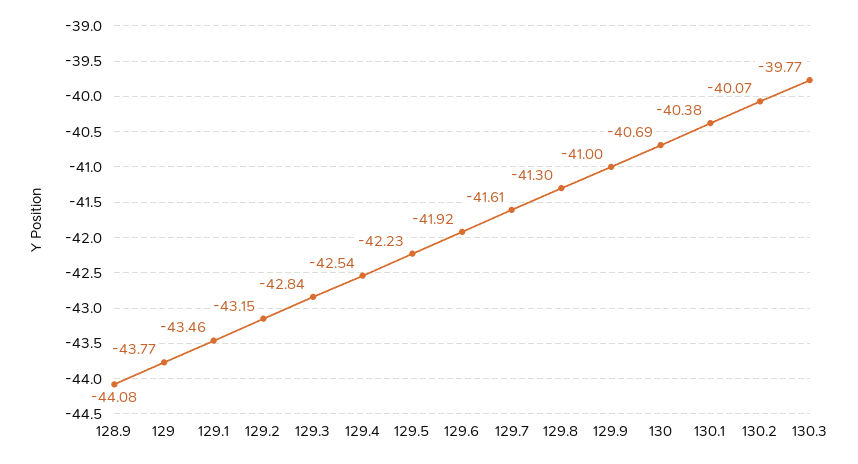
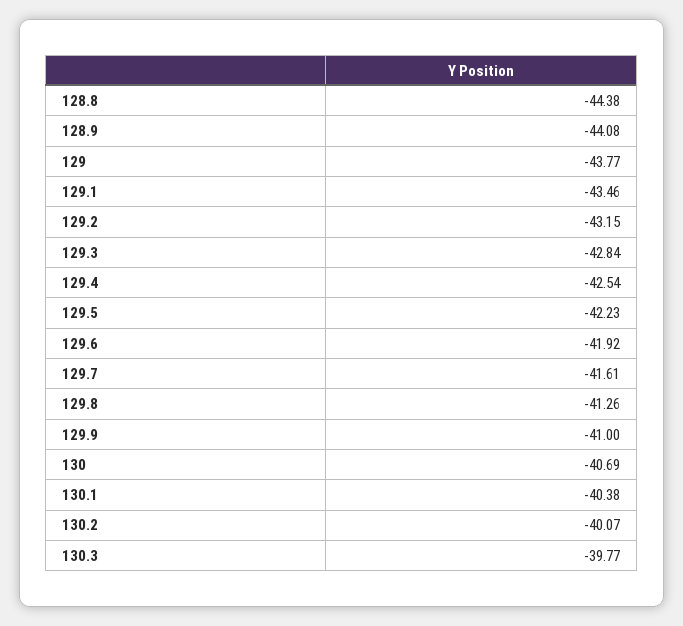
  {
    "128.9": -44.08,
    "129": -43.77,
    "129.1": -43.46,
    "129.2": -43.15,
    "129.3": -42.84,
    "129.4": -42.54,
    "129.5": -42.23,
    "129.6": -41.92,
    "129.7": -41.61,
-   "129.8": -41.3,
+   "129.8": -41.26,
    "129.9": -41,
    "130": -40.69,
    "130.1": -40.38,
    "130.2": -40.07,
-   "130.3": -39.77
+   "130.3": -39.77,
+   "128.8": -44.38
  }

